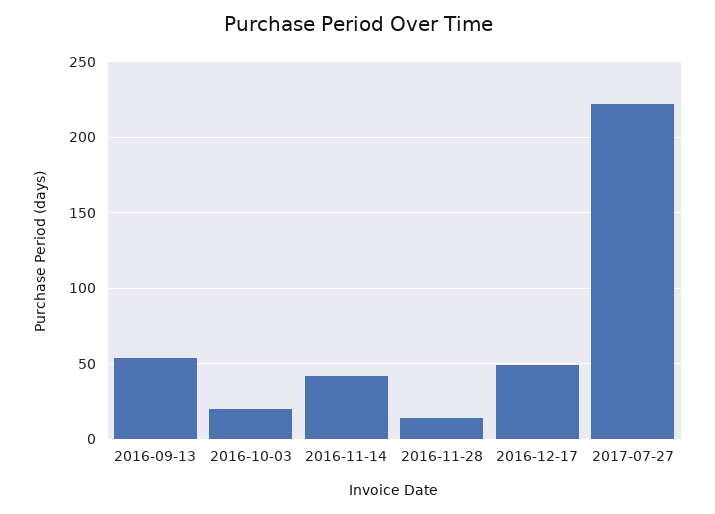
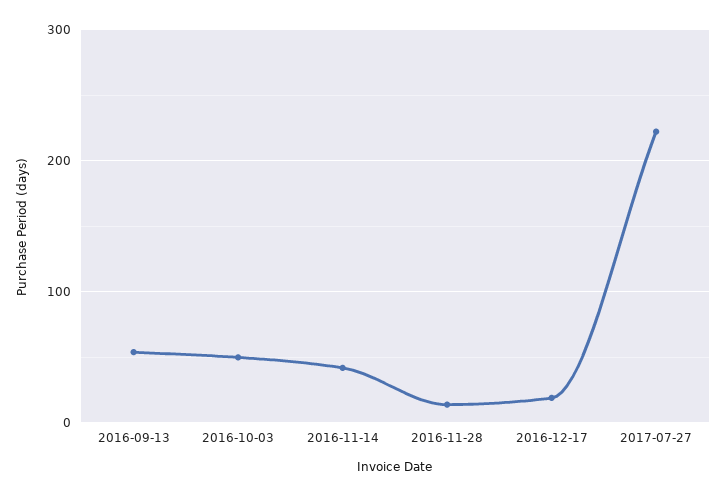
  {
    "2016-09-13": 55,
-   "2016-10-03": 20,
+   "2016-10-03": 50,
    "2016-11-14": 40,
    "2016-11-28": 15,
-   "2016-12-17": 50,
+   "2016-12-17": 20,
    "2017-07-27": 220
  }

